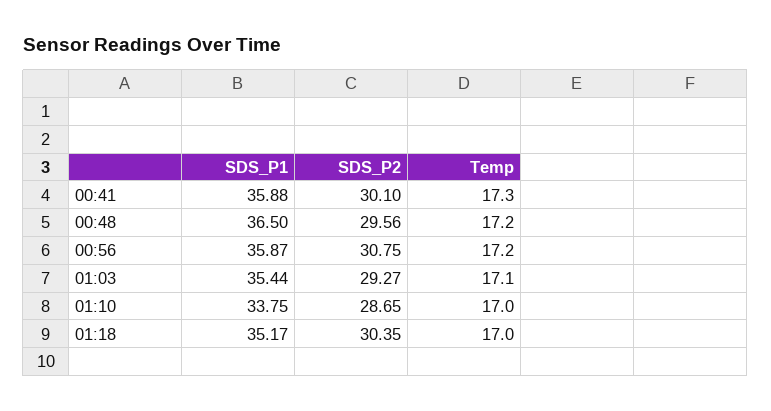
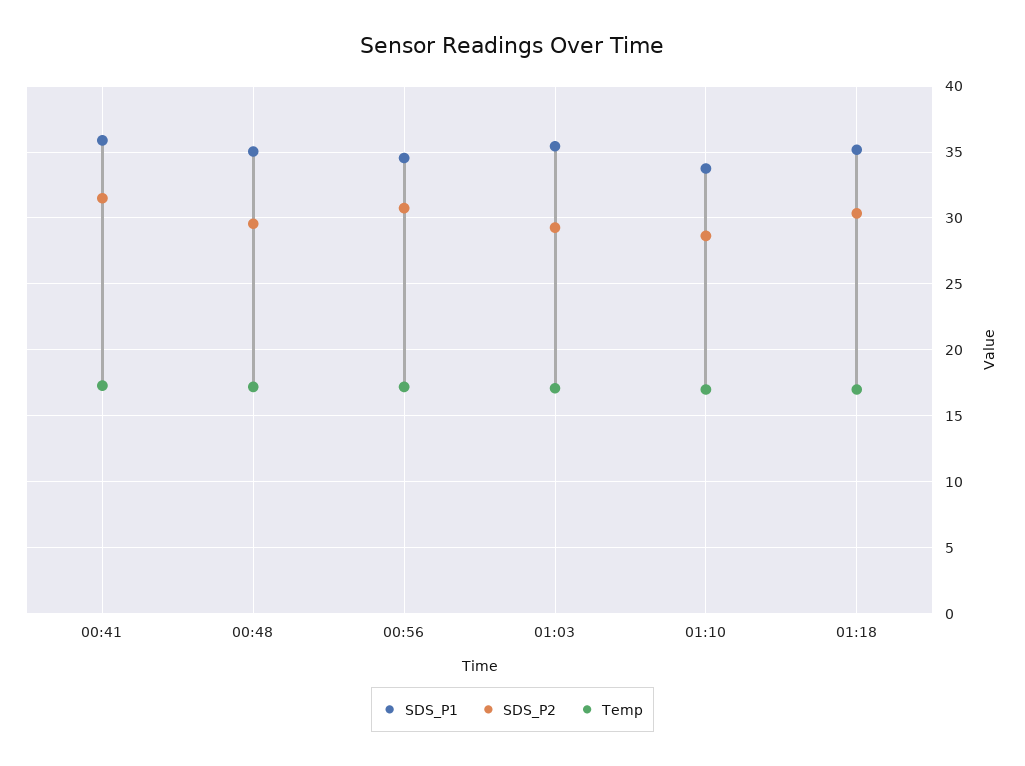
  {
    "SDS_P1": {
      "00:41": 35.88,
-     "00:48": 36.5,
+     "00:48": 35,
-     "00:56": 35.87,
+     "00:56": 34.5,
      "01:03": 35.44,
      "01:10": 33.75,
      "01:18": 35.17
    },
    "SDS_P2": {
-     "00:41": 30.1,
+     "00:41": 31.5,
      "00:48": 29.56,
      "00:56": 30.75,
      "01:03": 29.27,
      "01:10": 28.65,
      "01:18": 30.35
    },
    "Temp": {
      "00:41": 17.3,
      "00:48": 17.2,
      "00:56": 17.2,
      "01:03": 17.1,
      "01:10": 17,
      "01:18": 17
    }
  }

